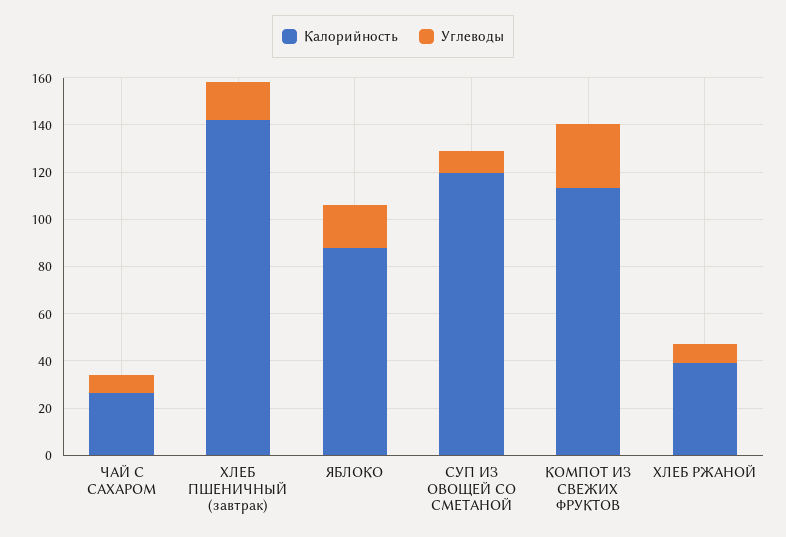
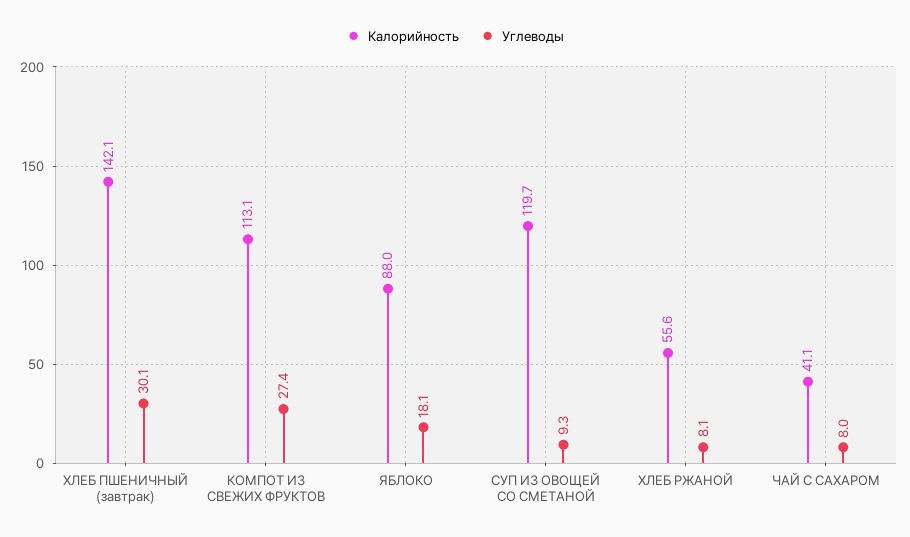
  {
    "Калорийность": {
-     "ЧАЙ С САХАРОМ": 25,
+     "ЧАЙ С САХАРОМ": 41.1,
      "ХЛЕБ ПШЕНИЧНЫЙ (завтрак)": 142.1,
      "ЯБЛОКО": 88,
      "СУП ИЗ ОВОЩЕЙ СО СМЕТАНОЙ": 119.7,
      "КОМПОТ ИЗ СВЕЖИХ ФРУКТОВ": 113.1,
-     "ХЛЕБ РЖАНОЙ": 40
+     "ХЛЕБ РЖАНОЙ": 55.6
    },
    "Углеводы": {
      "ЧАЙ С САХАРОМ": 8,
-     "ХЛЕБ ПШЕНИЧНЫЙ (завтрак)": 15,
+     "ХЛЕБ ПШЕНИЧНЫЙ (завтрак)": 30.1,
      "ЯБЛОКО": 18.1,
      "СУП ИЗ ОВОЩЕЙ СО СМЕТАНОЙ": 9.3,
      "КОМПОТ ИЗ СВЕЖИХ ФРУКТОВ": 27.4,
      "ХЛЕБ РЖАНОЙ": 8.1
    }
  }

